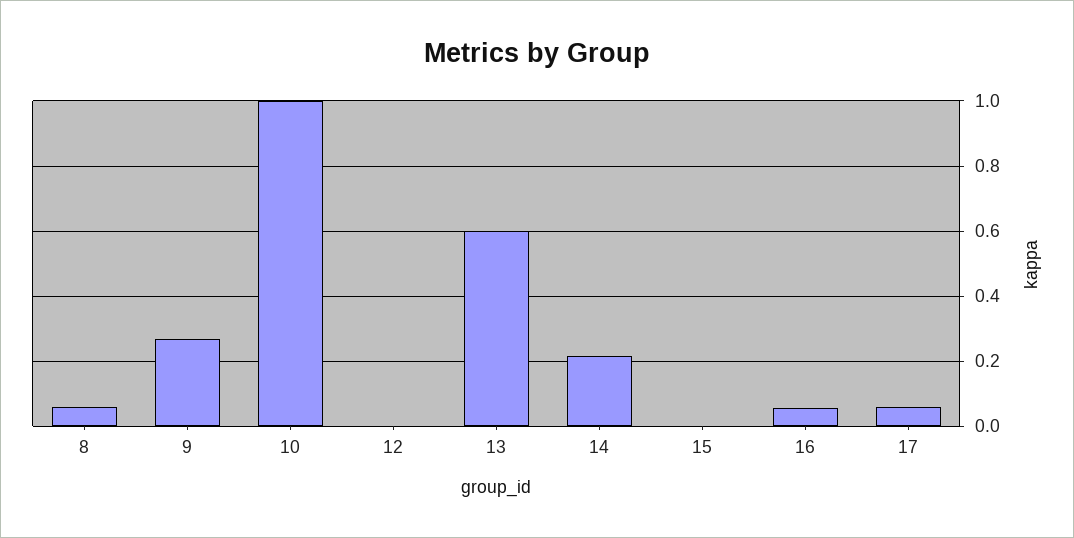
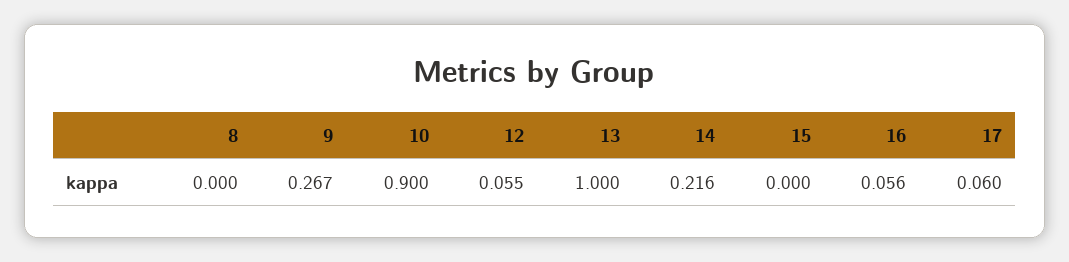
  {
-   "8": 0.06,
+   "8": 0,
    "9": 0.267,
-   "10": 1,
+   "10": 0.9,
-   "12": 0,
+   "12": 0.055,
-   "13": 0.6,
+   "13": 1,
    "14": 0.216,
    "15": 0,
    "16": 0.056,
    "17": 0.06
  }

